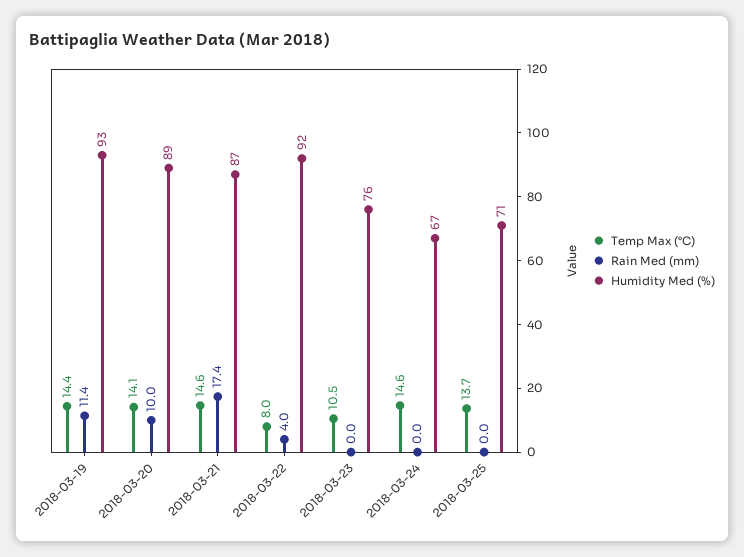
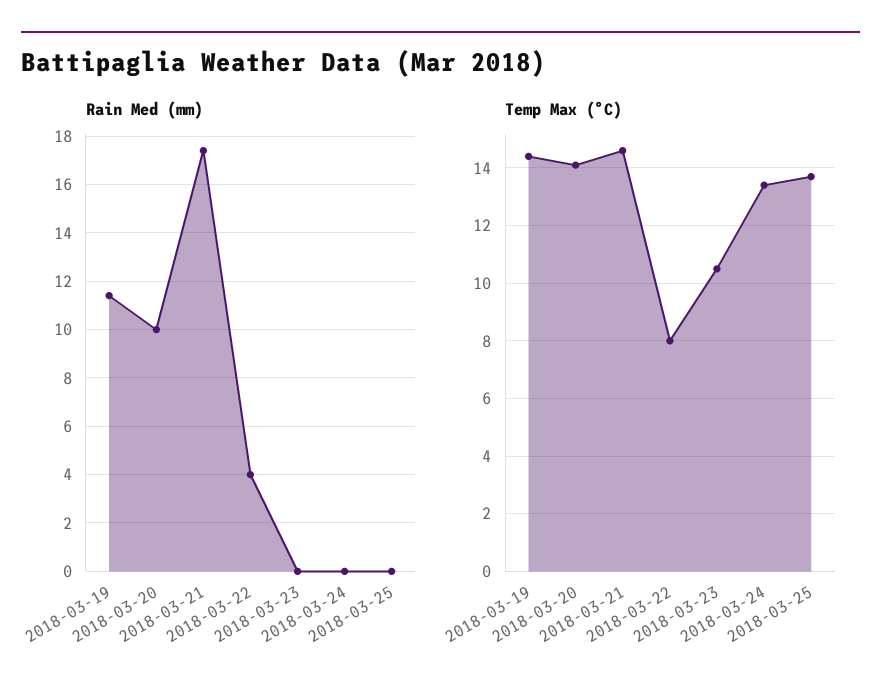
  {
    "Temp Max (°C)": {
      "2018-03-19": 14.4,
      "2018-03-20": 14.1,
      "2018-03-21": 14.6,
      "2018-03-22": 8,
      "2018-03-23": 10.5,
-     "2018-03-24": 14.6,
+     "2018-03-24": 13.5,
      "2018-03-25": 13.7
    },
    "Rain Med (mm)": {
      "2018-03-19": 11.4,
      "2018-03-20": 10,
      "2018-03-21": 17.4,
      "2018-03-22": 4,
      "2018-03-23": 0,
      "2018-03-24": 0,
      "2018-03-25": 0
-   },
+   }
-   "Humidity Med (%)": {
-     "2018-03-19": 93,
-     "2018-03-20": 89,
-     "2018-03-21": 87,
-     "2018-03-22": 92,
-     "2018-03-23": 76,
-     "2018-03-24": 67,
-     "2018-03-25": 71
-   }
  }

